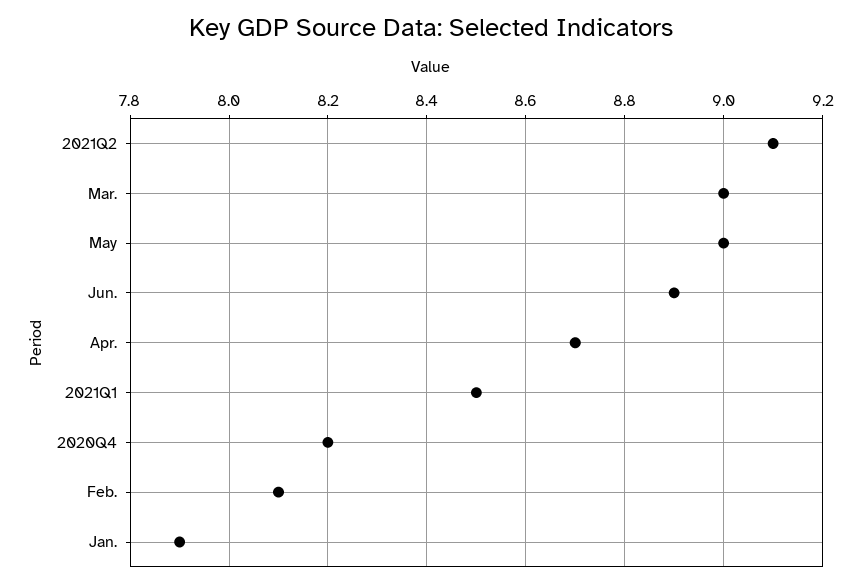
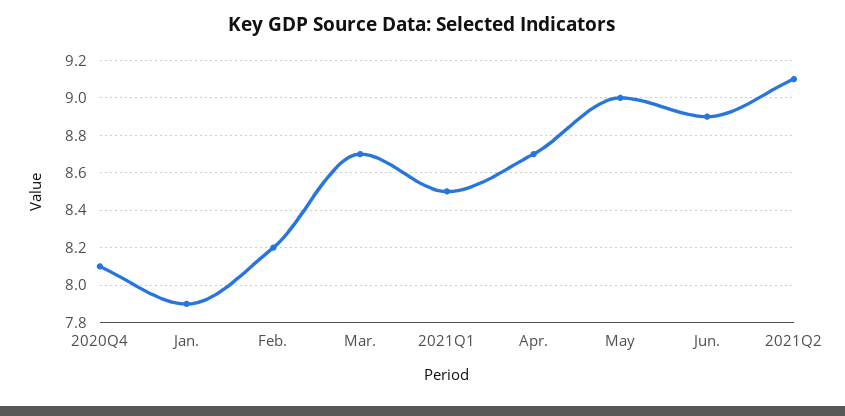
  {
    "2021Q2": 9.1,
-   "Mar.": 9,
+   "Mar.": 8.7,
    "May": 9,
    "Jun.": 8.9,
    "Apr.": 8.7,
    "2021Q1": 8.5,
-   "2020Q4": 8.2,
+   "2020Q4": 8.1,
-   "Feb.": 8.1,
+   "Feb.": 8.2,
    "Jan.": 7.9
  }

